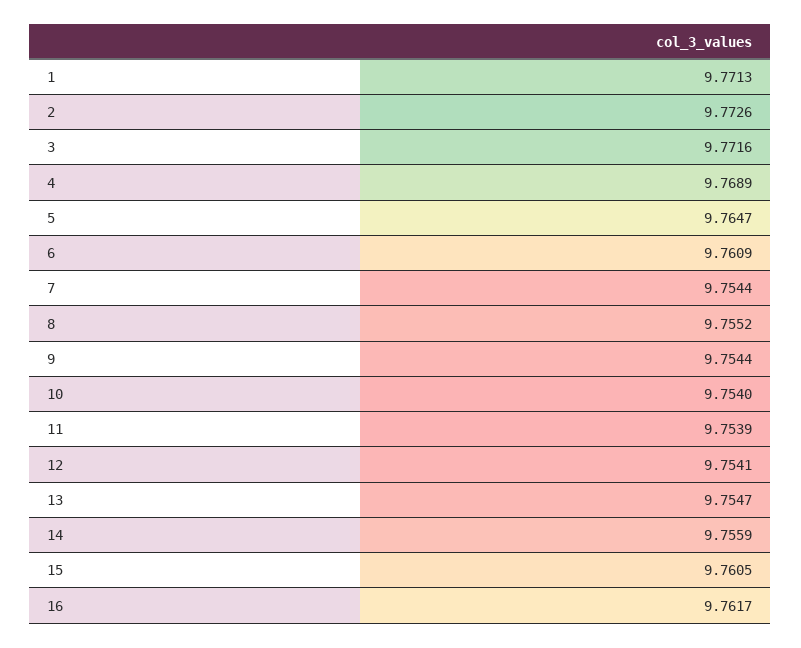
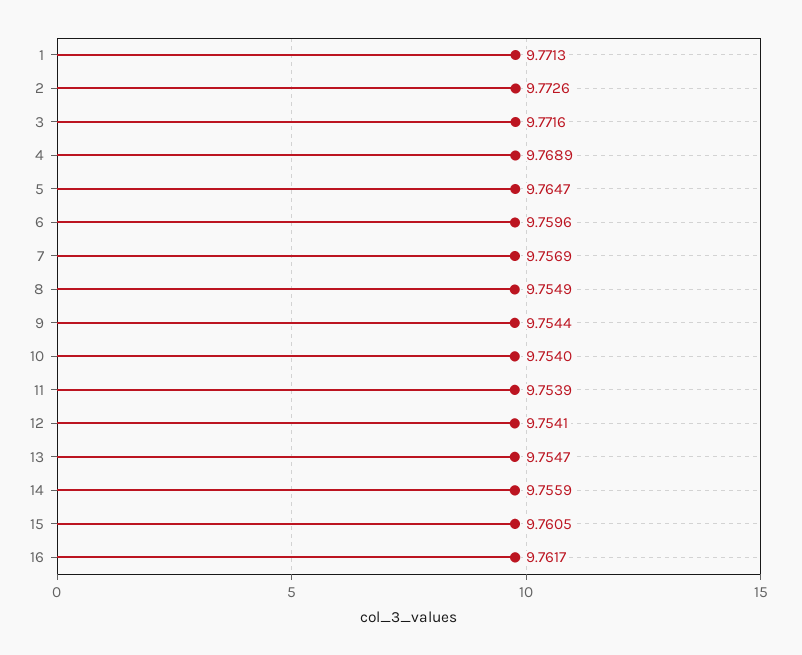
  {
    "1": 9.7713,
    "2": 9.7726,
    "3": 9.7716,
    "4": 9.7689,
    "5": 9.7647,
-   "6": 9.7609,
+   "6": 9.7596,
-   "7": 9.7544,
+   "7": 9.7569,
-   "8": 9.7552,
+   "8": 9.7549,
    "9": 9.7544,
    "10": 9.754,
    "11": 9.7539,
    "12": 9.7541,
    "13": 9.7547,
    "14": 9.7559,
    "15": 9.7605,
    "16": 9.7617
  }

